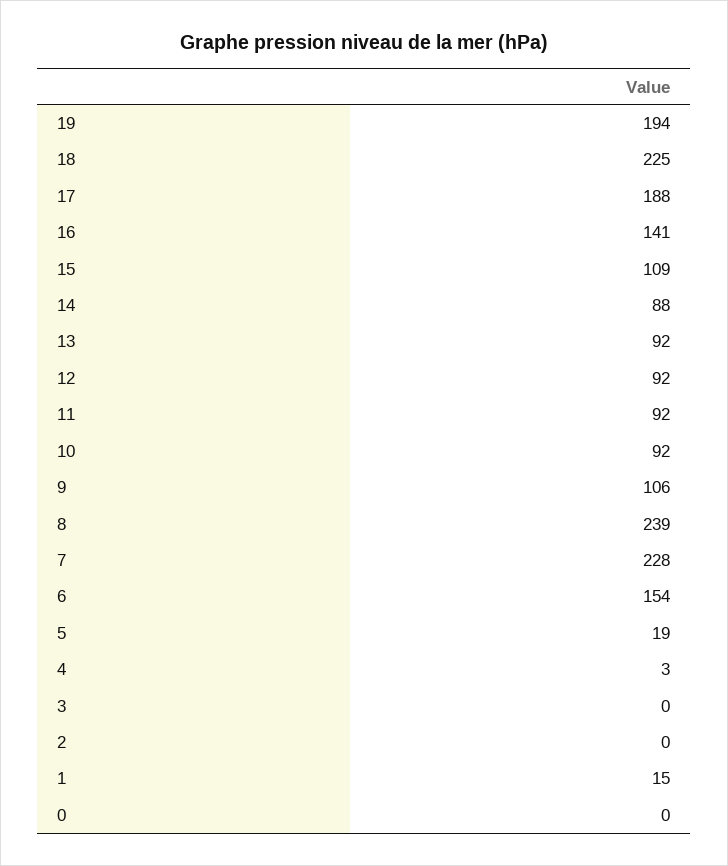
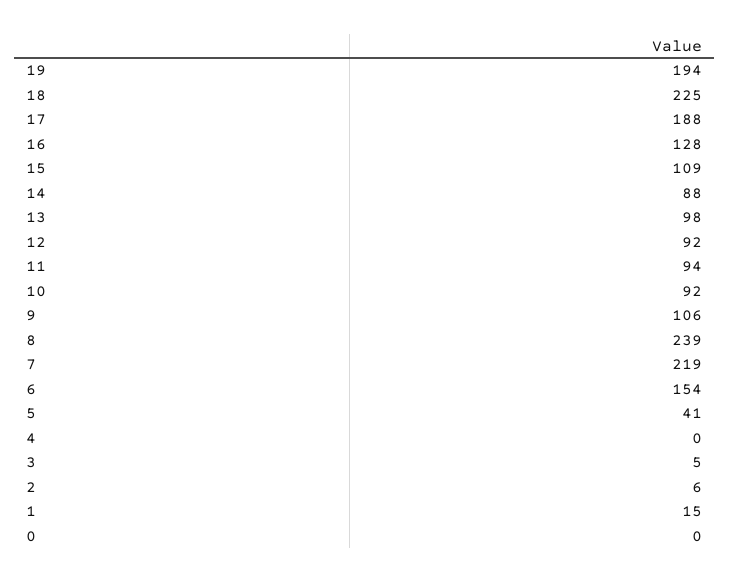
  {
    "19": 194,
    "18": 225,
    "17": 188,
-   "16": 141,
+   "16": 128,
    "15": 109,
    "14": 88,
-   "13": 92,
+   "13": 98,
    "12": 92,
-   "11": 92,
+   "11": 94,
    "10": 92,
    "9": 106,
    "8": 239,
-   "7": 228,
+   "7": 219,
    "6": 154,
-   "5": 19,
+   "5": 41,
-   "4": 3,
+   "4": 0,
-   "3": 0,
+   "3": 5,
-   "2": 0,
+   "2": 6,
    "1": 15,
    "0": 0
  }

